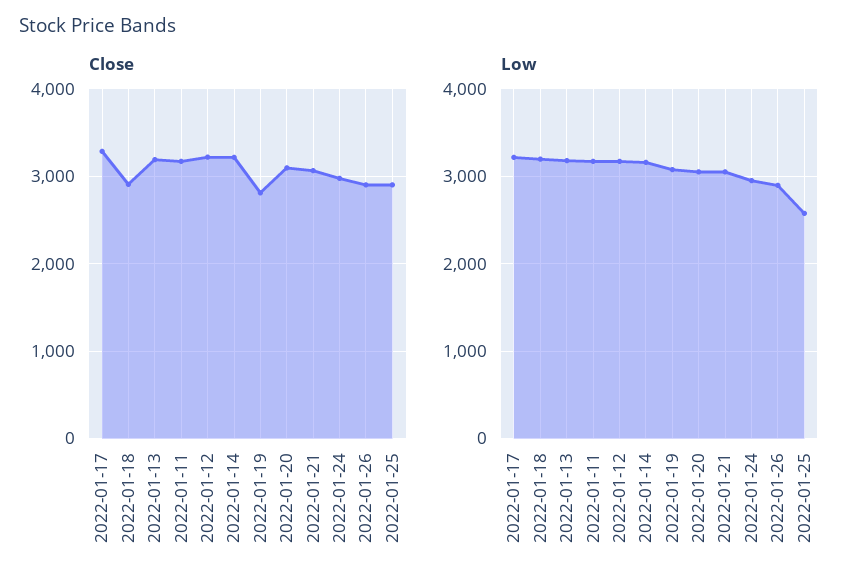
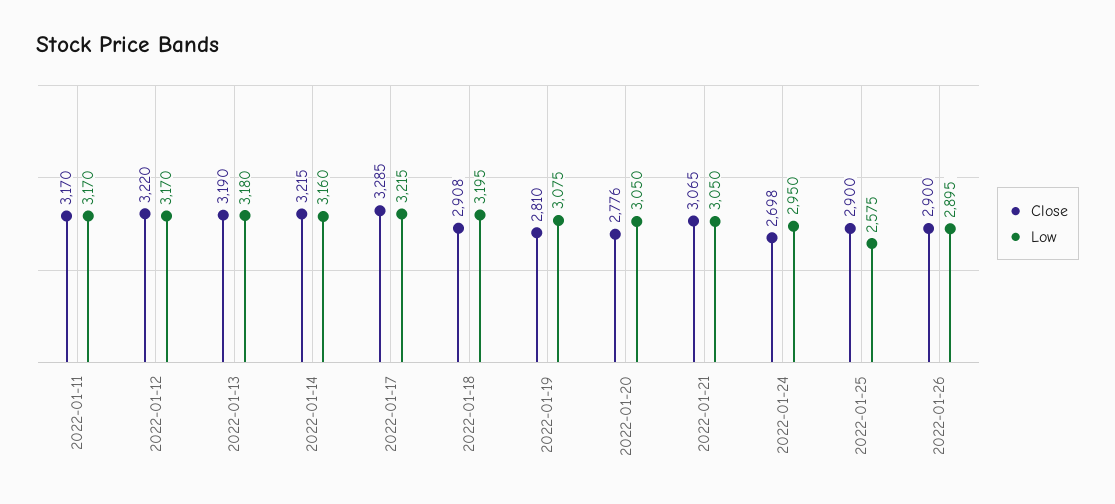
  {
    "Close": {
      "2022-01-17": 3285,
      "2022-01-18": 2908,
      "2022-01-13": 3190,
      "2022-01-11": 3170,
      "2022-01-12": 3220,
      "2022-01-14": 3215,
      "2022-01-19": 2810,
-     "2022-01-20": 3100,
+     "2022-01-20": 2776,
      "2022-01-21": 3065,
-     "2022-01-24": 3000,
+     "2022-01-24": 2698,
      "2022-01-26": 2900,
      "2022-01-25": 2900
    },
    "Low": {
      "2022-01-17": 3215,
      "2022-01-18": 3195,
      "2022-01-13": 3180,
      "2022-01-11": 3170,
      "2022-01-12": 3170,
      "2022-01-14": 3160,
      "2022-01-19": 3075,
      "2022-01-20": 3050,
      "2022-01-21": 3050,
      "2022-01-24": 2950,
      "2022-01-26": 2895,
      "2022-01-25": 2575
    }
  }

